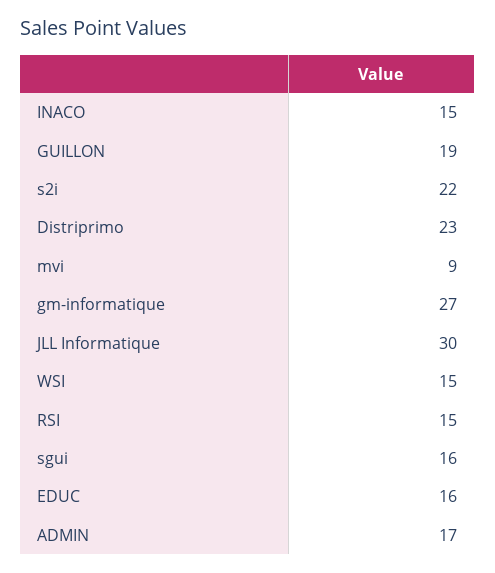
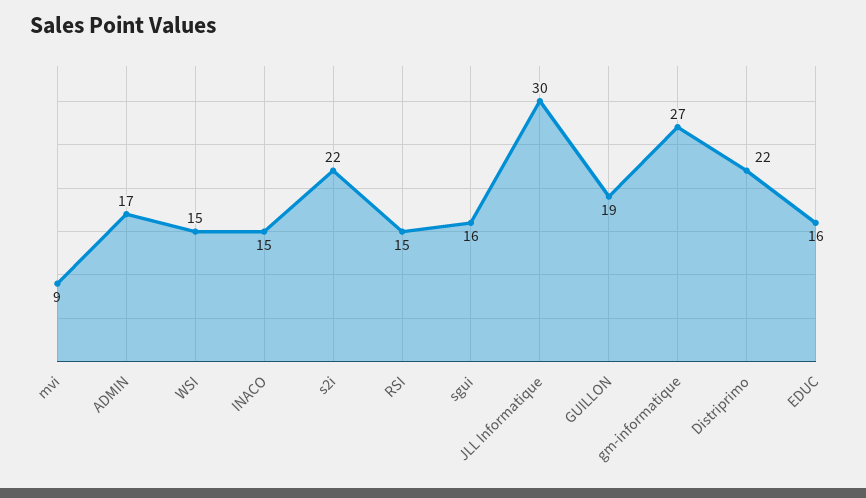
  {
    "INACO": 15,
    "GUILLON": 19,
    "s2i": 22,
-   "Distriprimo": 23,
+   "Distriprimo": 22,
    "mvi": 9,
    "gm-informatique": 27,
    "JLL Informatique": 30,
    "WSI": 15,
    "RSI": 15,
    "sgui": 16,
    "EDUC": 16,
    "ADMIN": 17
  }

